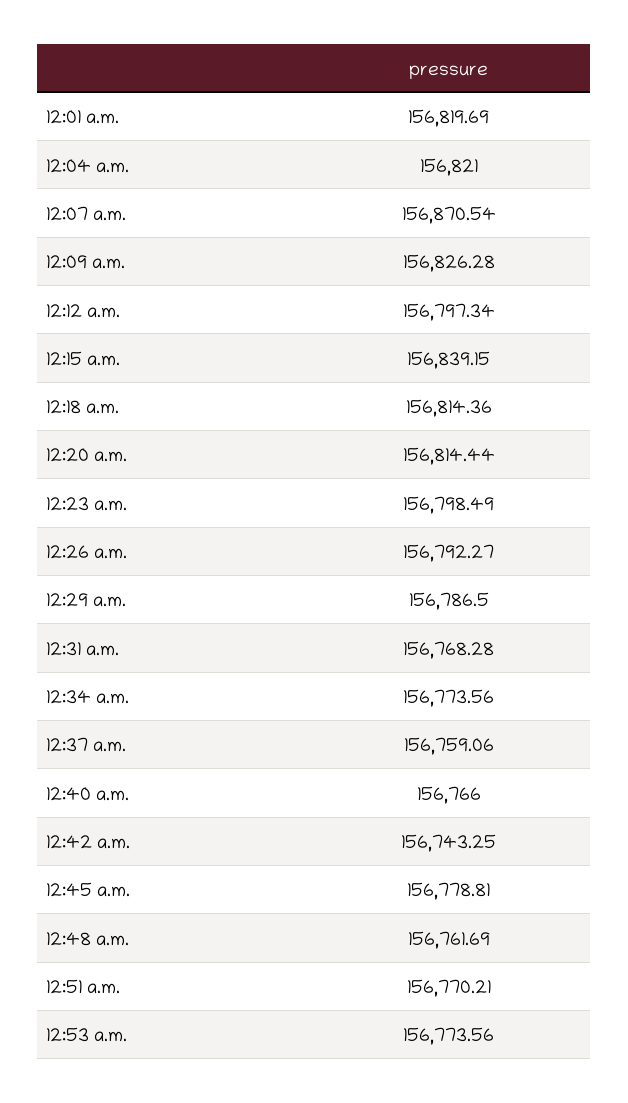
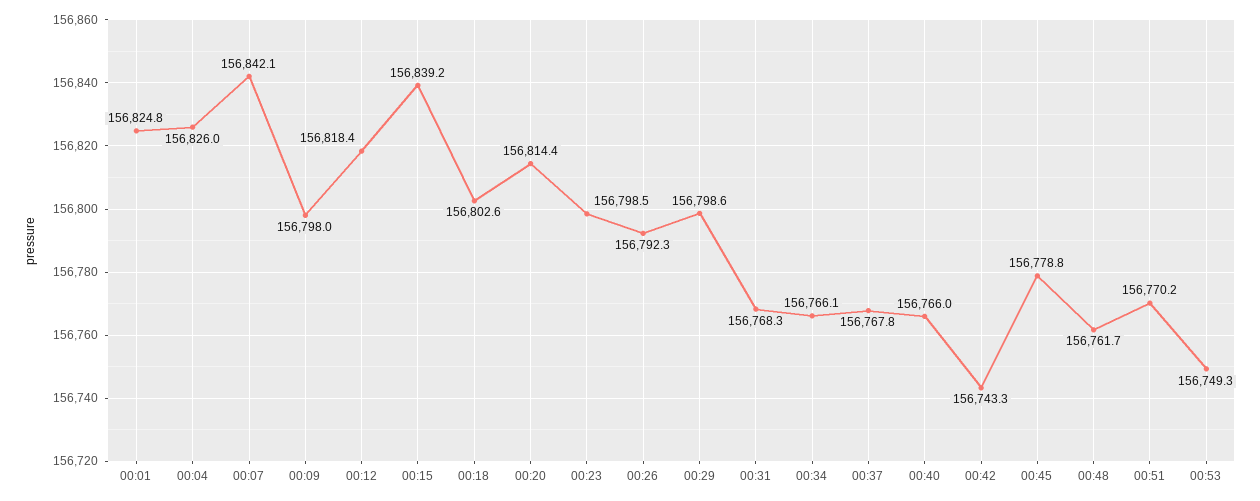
  {
-   "12:01 a.m.": 156819.69,
+   "12:01 a.m.": 156824.8,
-   "12:04 a.m.": 156821,
+   "12:04 a.m.": 156826,
-   "12:07 a.m.": 156870.54,
+   "12:07 a.m.": 156842.1,
-   "12:09 a.m.": 156826.28,
+   "12:09 a.m.": 156798,
-   "12:12 a.m.": 156797.34,
+   "12:12 a.m.": 156818.4,
    "12:15 a.m.": 156839.15,
-   "12:18 a.m.": 156814.36,
+   "12:18 a.m.": 156802.6,
    "12:20 a.m.": 156814.44,
    "12:23 a.m.": 156798.49,
    "12:26 a.m.": 156792.27,
-   "12:29 a.m.": 156786.5,
+   "12:29 a.m.": 156798.6,
    "12:31 a.m.": 156768.28,
-   "12:34 a.m.": 156773.56,
+   "12:34 a.m.": 156766.1,
-   "12:37 a.m.": 156759.06,
+   "12:37 a.m.": 156767.8,
    "12:40 a.m.": 156766,
    "12:42 a.m.": 156743.25,
    "12:45 a.m.": 156778.81,
    "12:48 a.m.": 156761.69,
    "12:51 a.m.": 156770.21,
-   "12:53 a.m.": 156773.56
+   "12:53 a.m.": 156749.3
  }

